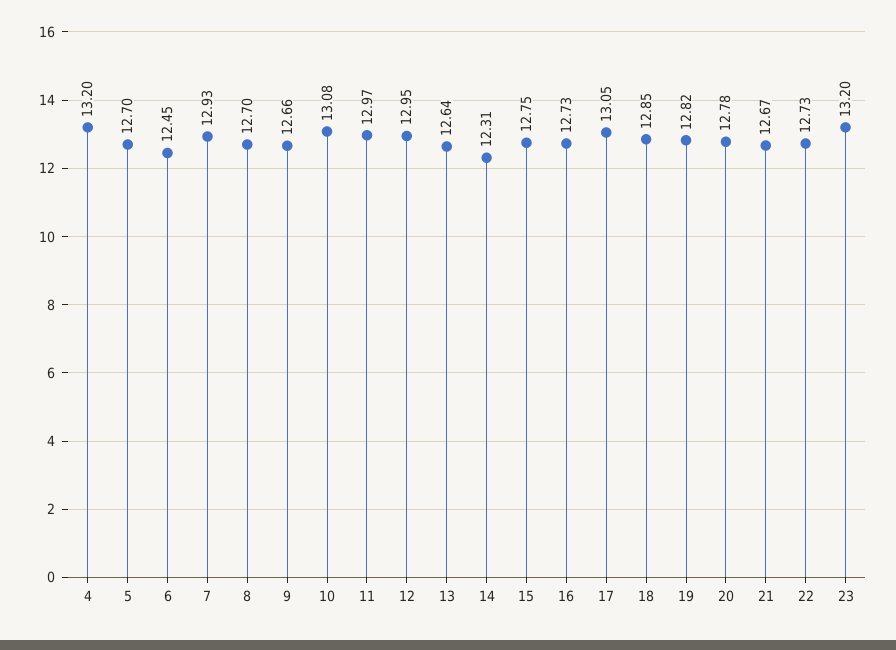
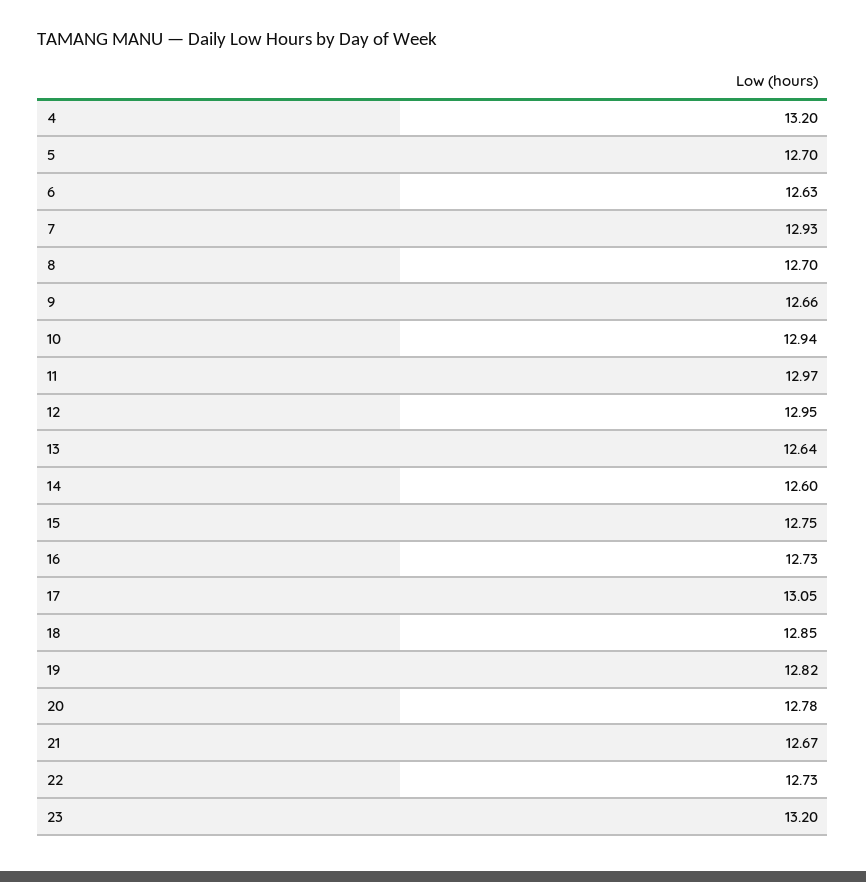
  {
    "4": 13.2,
    "5": 12.7,
-   "6": 12.45,
+   "6": 12.63,
    "7": 12.93,
    "8": 12.7,
    "9": 12.66,
-   "10": 13.08,
+   "10": 12.94,
    "11": 12.97,
    "12": 12.95,
    "13": 12.64,
-   "14": 12.31,
+   "14": 12.6,
    "15": 12.75,
    "16": 12.73,
    "17": 13.05,
    "18": 12.85,
    "19": 12.82,
    "20": 12.78,
    "21": 12.67,
    "22": 12.73,
    "23": 13.2
  }

